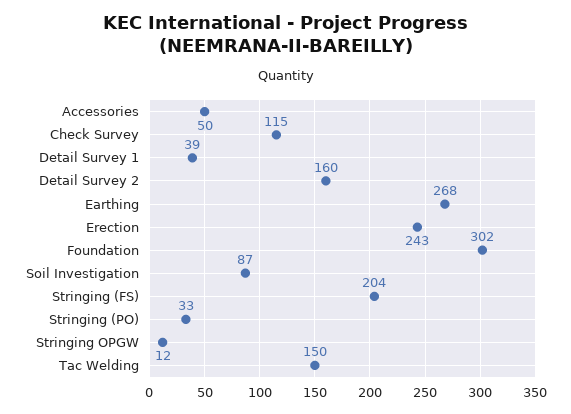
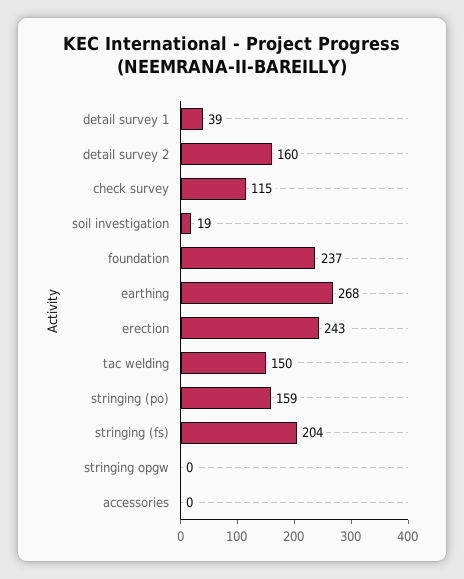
  {
-   "Accessories": 50,
+   "Accessories": 0,
    "Check Survey": 115,
    "Detail Survey 1": 39,
    "Detail Survey 2": 160,
    "Earthing": 268,
    "Erection": 243,
-   "Foundation": 302,
+   "Foundation": 237,
-   "Soil Investigation": 87,
+   "Soil Investigation": 19,
    "Stringing (FS)": 204,
-   "Stringing (PO)": 33,
+   "Stringing (PO)": 159,
-   "Stringing OPGW": 12,
+   "Stringing OPGW": 0,
    "Tac Welding": 150
  }

